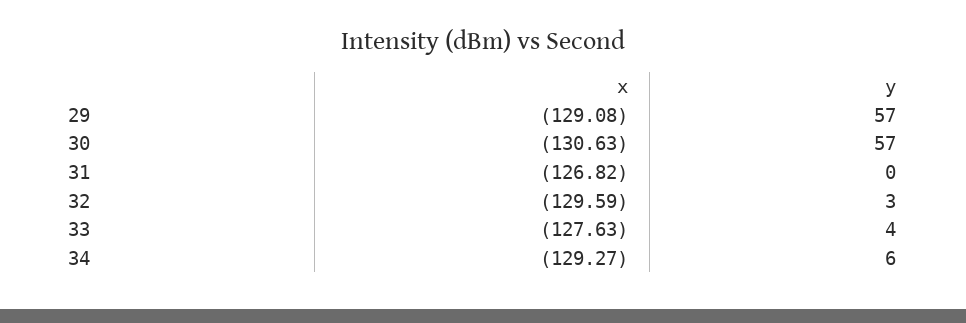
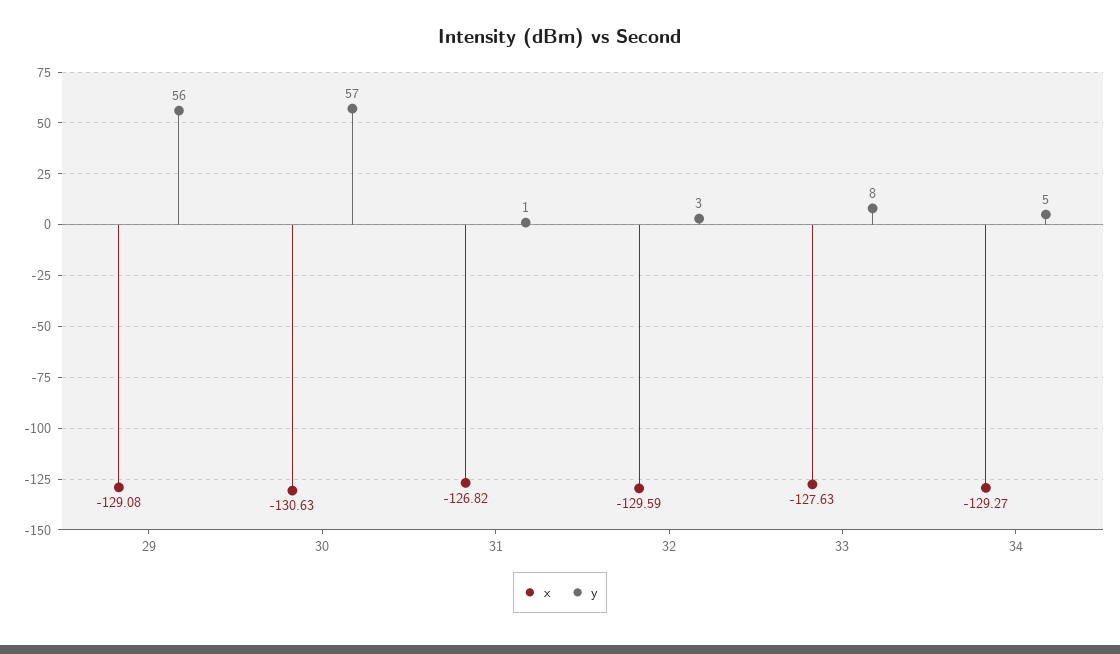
  {
    "x": {
      "29": -129.08,
      "30": -130.63,
      "31": -126.82,
      "32": -129.59,
      "33": -127.63,
      "34": -129.27
    },
    "y": {
-     "29": 57,
+     "29": 56,
      "30": 57,
-     "31": 0,
+     "31": 1,
      "32": 3,
-     "33": 4,
+     "33": 8,
-     "34": 6
+     "34": 5
    }
  }

